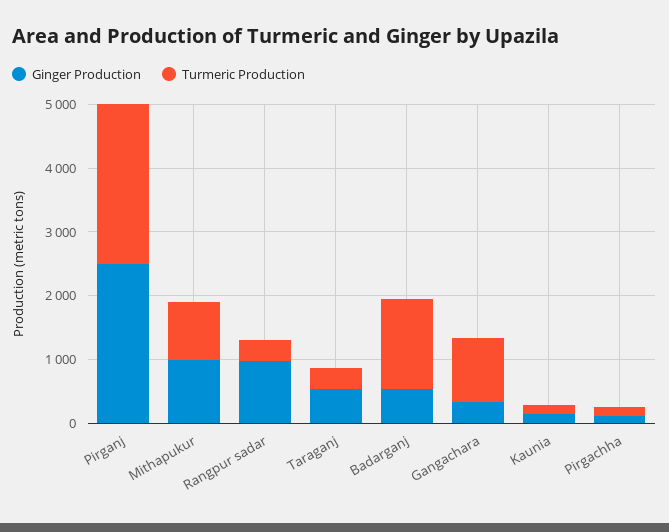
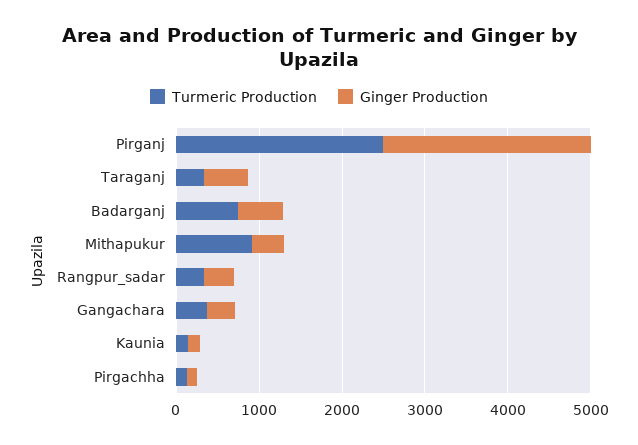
  {
    "Ginger Production": {
      "Pirganj": 2600,
-     "Mithapukur": 1000,
+     "Mithapukur": 400,
-     "Rangpur sadar": 1000,
+     "Rangpur sadar": 400,
      "Taraganj": 600,
      "Badarganj": 600,
      "Gangachara": 400,
      "Kaunia": 200,
      "Pirgachha": 200
    },
    "Turmeric Production": {
      "Pirganj": 2600,
      "Mithapukur": 1000,
      "Rangpur sadar": 400,
      "Taraganj": 400,
-     "Badarganj": 1400,
+     "Badarganj": 800,
-     "Gangachara": 1000,
+     "Gangachara": 400,
      "Kaunia": 200,
      "Pirgachha": 200
    }
  }

